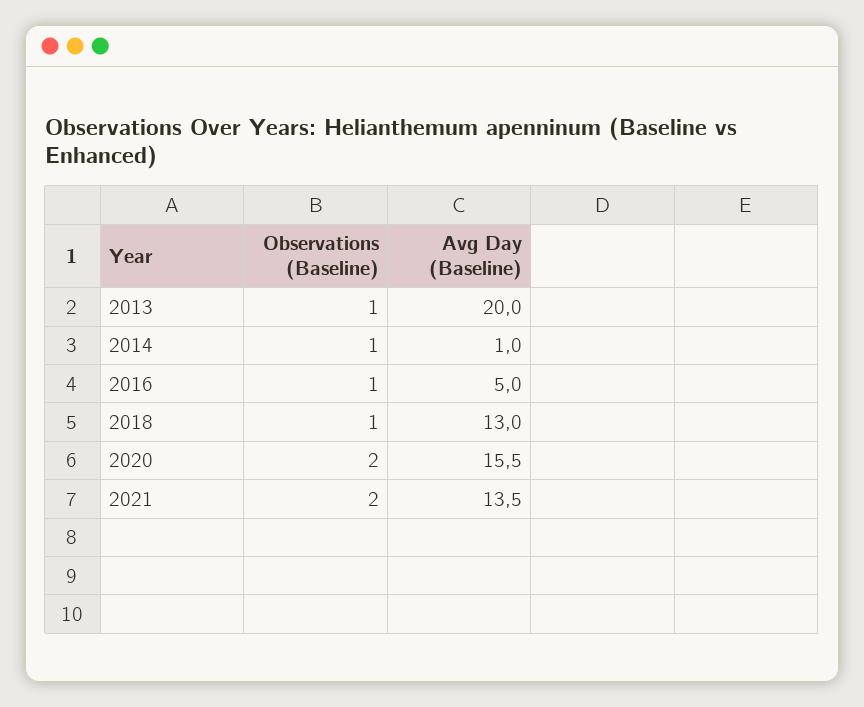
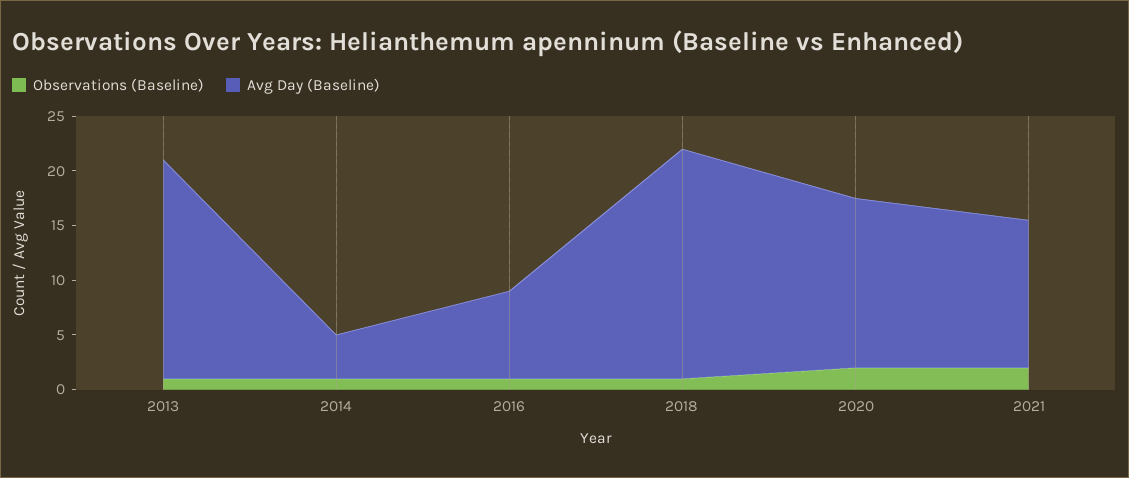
  {
    "Observations (Baseline)": {
      "2013": 1,
      "2014": 1,
      "2016": 1,
      "2018": 1,
      "2020": 2,
      "2021": 2
    },
    "Avg Day (Baseline)": {
      "2013": 20,
-     "2014": 1,
+     "2014": 4,
-     "2016": 5,
+     "2016": 8,
-     "2018": 13,
+     "2018": 21,
      "2020": 15.5,
      "2021": 13.5
    }
  }

